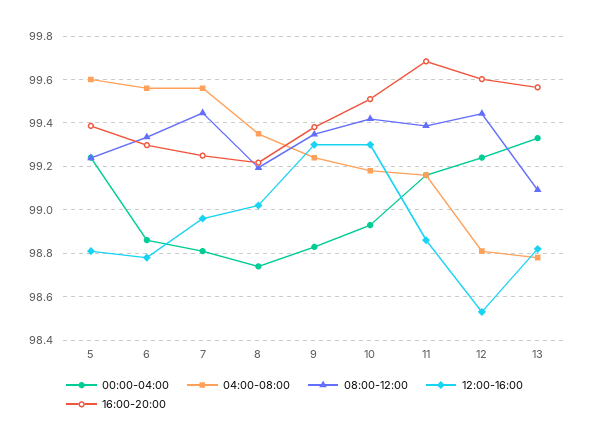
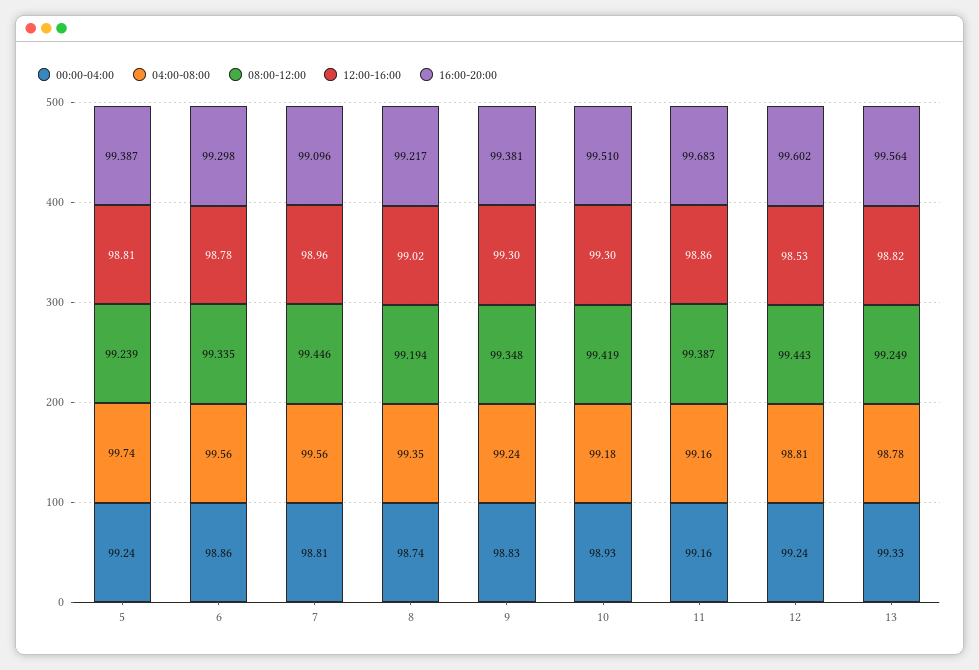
  {
    "00:00-04:00": {
      "5": 99.24,
      "6": 98.86,
      "7": 98.81,
      "8": 98.74,
      "9": 98.83,
      "10": 98.93,
      "11": 99.16,
      "12": 99.24,
      "13": 99.33
    },
    "04:00-08:00": {
-     "5": 99.6,
+     "5": 99.74,
      "6": 99.56,
      "7": 99.56,
      "8": 99.35,
      "9": 99.24,
      "10": 99.18,
      "11": 99.16,
      "12": 98.81,
      "13": 98.78
    },
    "08:00-12:00": {
      "5": 99.239,
      "6": 99.335,
      "7": 99.446,
      "8": 99.194,
      "9": 99.348,
      "10": 99.419,
      "11": 99.387,
      "12": 99.443,
-     "13": 99.1
+     "13": 99.249
    },
    "12:00-16:00": {
      "5": 98.81,
      "6": 98.78,
      "7": 98.96,
      "8": 99.02,
      "9": 99.3,
      "10": 99.3,
      "11": 98.86,
      "12": 98.53,
      "13": 98.82
    },
    "16:00-20:00": {
      "5": 99.387,
      "6": 99.298,
-     "7": 99.25,
+     "7": 99.096,
      "8": 99.217,
      "9": 99.381,
      "10": 99.51,
      "11": 99.683,
      "12": 99.602,
      "13": 99.564
    }
  }

